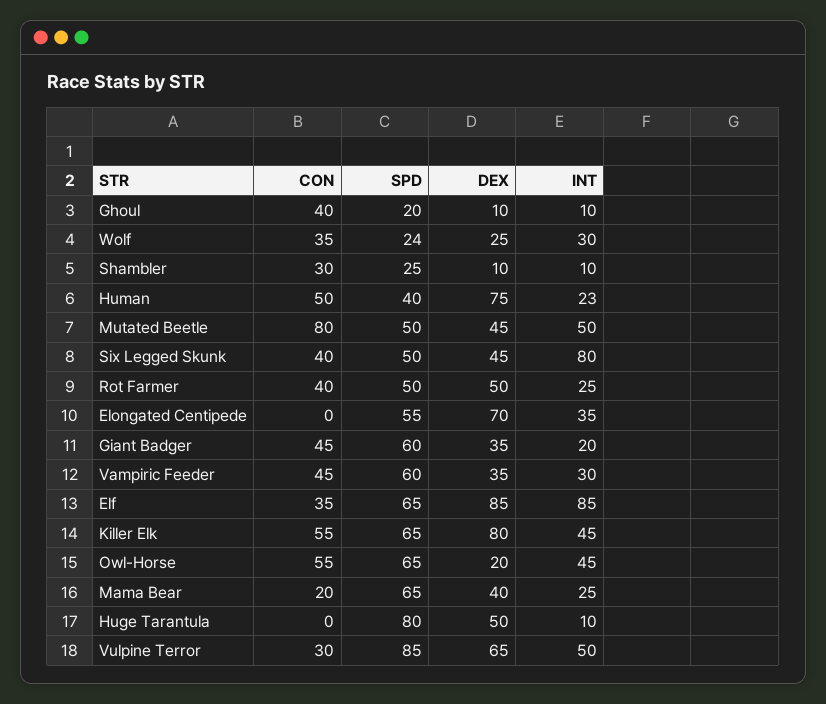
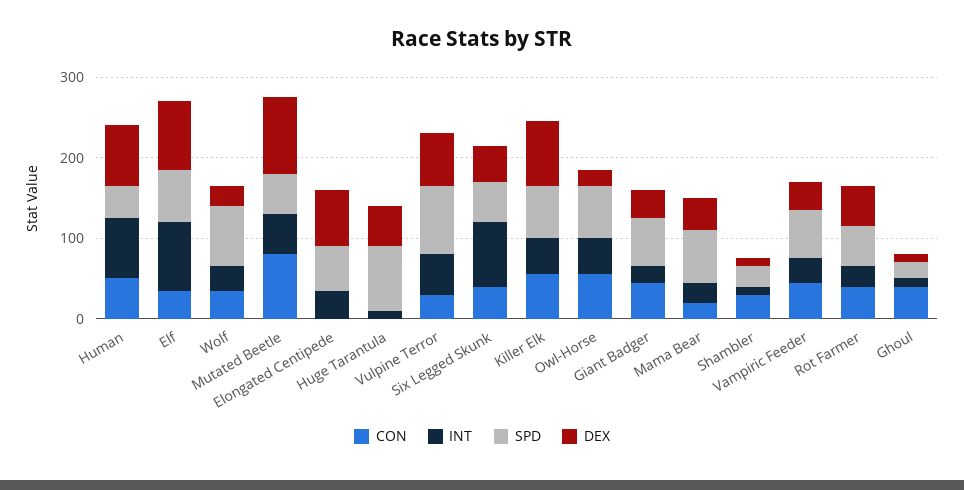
  {
    "CON": {
      "Ghoul": 40,
      "Wolf": 35,
      "Shambler": 30,
      "Human": 50,
      "Mutated Beetle": 80,
      "Six Legged Skunk": 40,
      "Rot Farmer": 40,
      "Elongated Centipede": 0,
      "Giant Badger": 45,
      "Vampiric Feeder": 45,
      "Elf": 35,
      "Killer Elk": 55,
      "Owl-Horse": 55,
      "Mama Bear": 20,
      "Huge Tarantula": 0,
      "Vulpine Terror": 30
    },
    "SPD": {
      "Ghoul": 20,
-     "Wolf": 24,
+     "Wolf": 80,
      "Shambler": 25,
      "Human": 40,
      "Mutated Beetle": 50,
      "Six Legged Skunk": 50,
      "Rot Farmer": 50,
      "Elongated Centipede": 55,
      "Giant Badger": 60,
      "Vampiric Feeder": 60,
      "Elf": 65,
      "Killer Elk": 65,
      "Owl-Horse": 65,
      "Mama Bear": 65,
      "Huge Tarantula": 80,
      "Vulpine Terror": 85
    },
    "DEX": {
      "Ghoul": 10,
      "Wolf": 25,
      "Shambler": 10,
      "Human": 75,
-     "Mutated Beetle": 45,
+     "Mutated Beetle": 100,
      "Six Legged Skunk": 45,
      "Rot Farmer": 50,
      "Elongated Centipede": 70,
      "Giant Badger": 35,
      "Vampiric Feeder": 35,
      "Elf": 85,
      "Killer Elk": 80,
      "Owl-Horse": 20,
      "Mama Bear": 40,
      "Huge Tarantula": 50,
      "Vulpine Terror": 65
    },
    "INT": {
      "Ghoul": 10,
      "Wolf": 30,
      "Shambler": 10,
-     "Human": 23,
+     "Human": 80,
      "Mutated Beetle": 50,
      "Six Legged Skunk": 80,
      "Rot Farmer": 25,
      "Elongated Centipede": 35,
      "Giant Badger": 20,
      "Vampiric Feeder": 30,
      "Elf": 85,
      "Killer Elk": 45,
      "Owl-Horse": 45,
      "Mama Bear": 25,
      "Huge Tarantula": 10,
      "Vulpine Terror": 50
    }
  }

